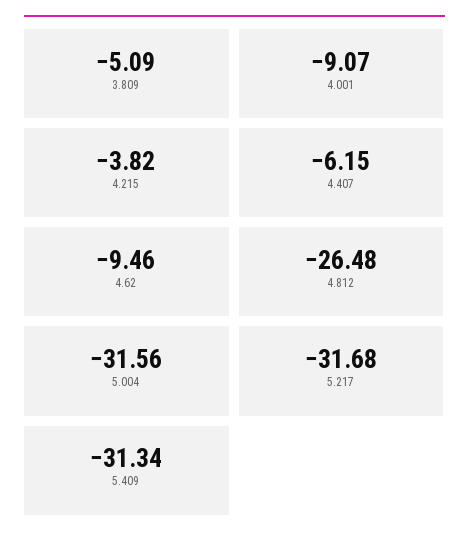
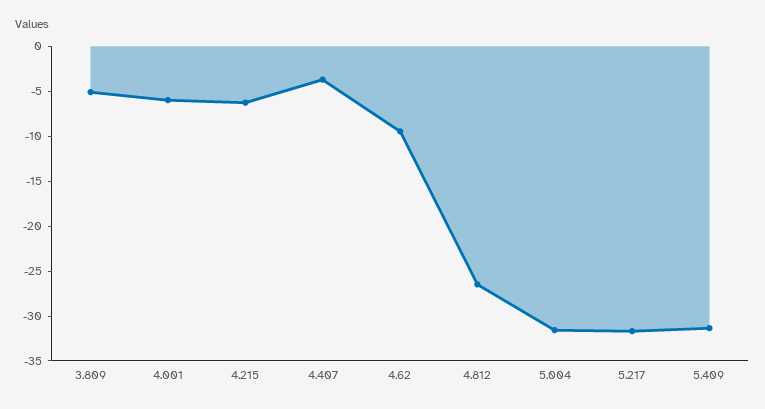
  {
    "3.809": -5.09,
-   "4.001": -9.07,
+   "4.001": -6,
-   "4.215": -3.82,
+   "4.215": -6,
-   "4.407": -6.15,
+   "4.407": -4,
    "4.62": -9.46,
    "4.812": -26.48,
    "5.004": -31.56,
    "5.217": -31.68,
    "5.409": -31.34
  }

